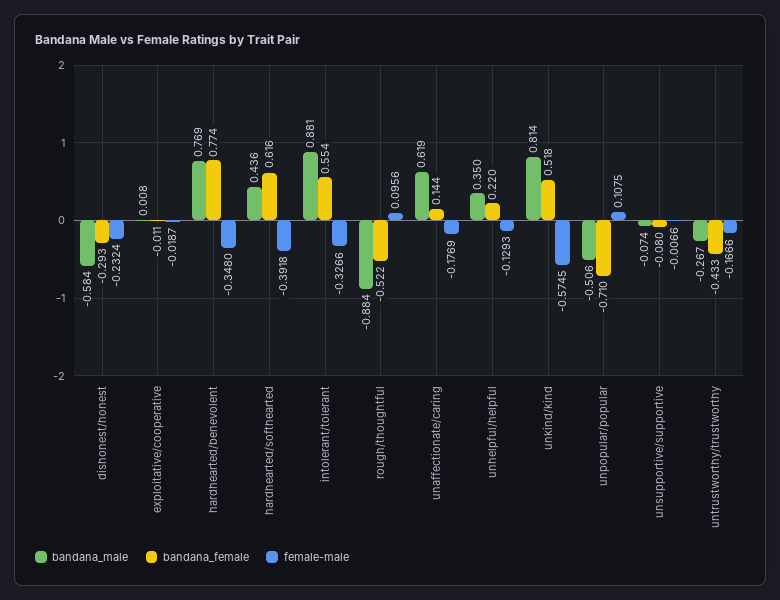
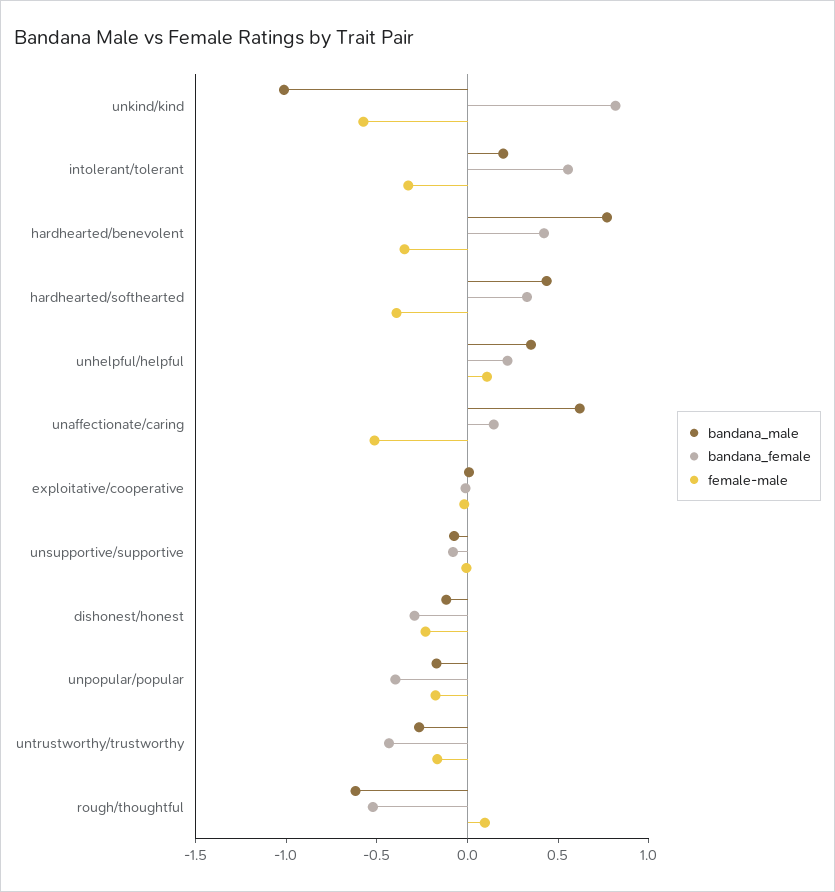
  {
    "bandana_male": {
-     "dishonest/honest": -0.584,
+     "dishonest/honest": -0.1,
      "exploitative/cooperative": 0.008,
      "hardhearted/benevolent": 0.769,
      "hardhearted/softhearted": 0.436,
-     "intolerant/tolerant": 0.881,
+     "intolerant/tolerant": 0.2,
-     "rough/thoughtful": -0.884,
+     "rough/thoughtful": -0.6,
      "unaffectionate/caring": 0.619,
      "unhelpful/helpful": 0.35,
-     "unkind/kind": 0.814,
+     "unkind/kind": -1,
-     "unpopular/popular": -0.506,
+     "unpopular/popular": -0.2,
      "unsupportive/supportive": -0.074,
      "untrustworthy/trustworthy": -0.267
    },
    "bandana_female": {
      "dishonest/honest": -0.293,
      "exploitative/cooperative": -0.011,
-     "hardhearted/benevolent": 0.774,
+     "hardhearted/benevolent": 0.4,
-     "hardhearted/softhearted": 0.616,
+     "hardhearted/softhearted": 0.3,
      "intolerant/tolerant": 0.554,
      "rough/thoughtful": -0.522,
      "unaffectionate/caring": 0.144,
      "unhelpful/helpful": 0.22,
-     "unkind/kind": 0.518,
+     "unkind/kind": 0.8,
-     "unpopular/popular": -0.71,
+     "unpopular/popular": -0.4,
      "unsupportive/supportive": -0.08,
      "untrustworthy/trustworthy": -0.433
    },
    "female-male": {
      "dishonest/honest": -0.2324,
      "exploitative/cooperative": -0.0187,
      "hardhearted/benevolent": -0.348,
      "hardhearted/softhearted": -0.3918,
      "intolerant/tolerant": -0.3266,
      "rough/thoughtful": 0.0956,
-     "unaffectionate/caring": -0.1769,
+     "unaffectionate/caring": -0.5,
-     "unhelpful/helpful": -0.1293,
+     "unhelpful/helpful": 0.1,
      "unkind/kind": -0.5745,
-     "unpopular/popular": 0.1075,
+     "unpopular/popular": -0.2,
      "unsupportive/supportive": -0.0066,
      "untrustworthy/trustworthy": -0.1666
    }
  }

